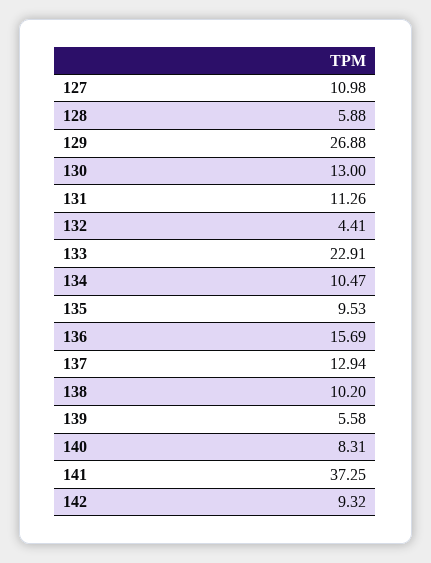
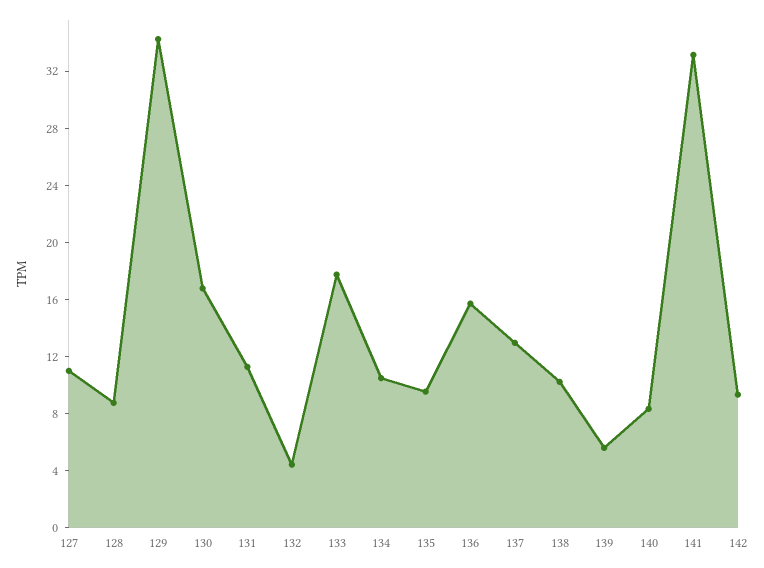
  {
    "127": 10.98,
-   "128": 5.88,
+   "128": 9,
-   "129": 26.88,
+   "129": 34,
-   "130": 13,
+   "130": 17,
    "131": 11.26,
    "132": 4.41,
-   "133": 22.91,
+   "133": 18,
    "134": 10.47,
    "135": 9.53,
    "136": 15.69,
    "137": 12.94,
    "138": 10.2,
    "139": 5.58,
    "140": 8.31,
-   "141": 37.25,
+   "141": 33,
    "142": 9.32
  }

